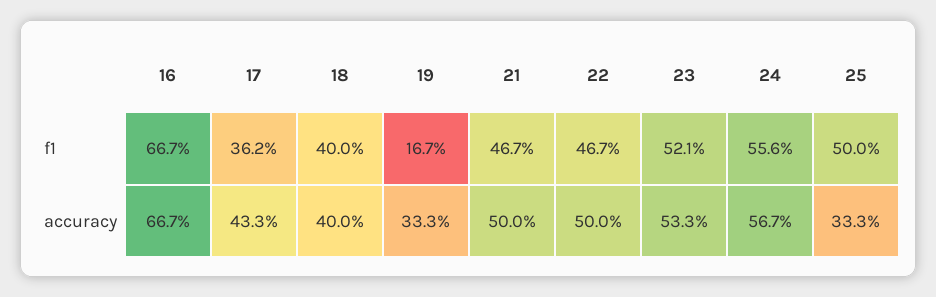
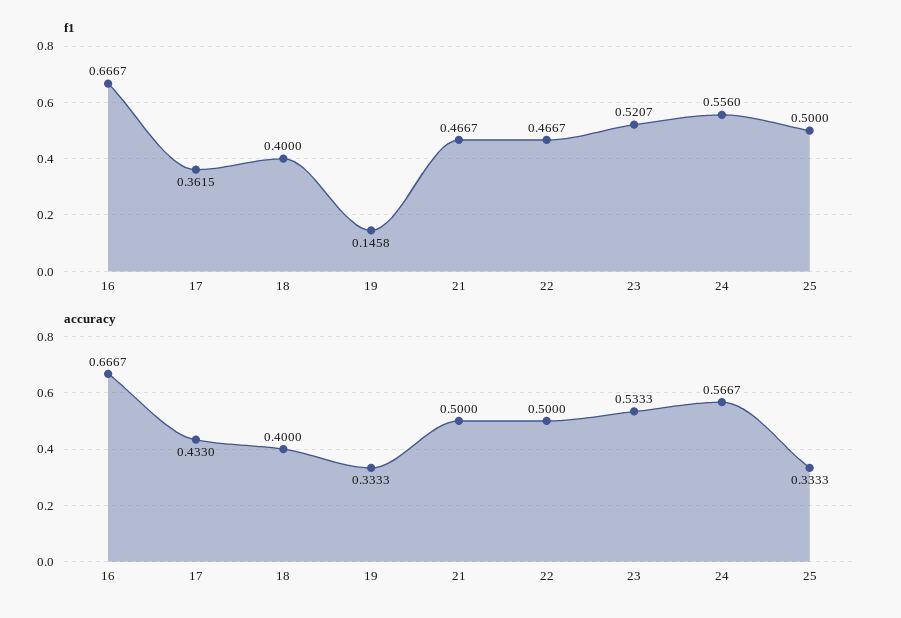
  {
    "f1": {
      "16": 0.6667,
      "17": 0.3615,
      "18": 0.4,
-     "19": 0.167,
+     "19": 0.1458,
      "21": 0.4667,
      "22": 0.4667,
      "23": 0.5207,
      "24": 0.556,
      "25": 0.5
    },
    "accuracy": {
      "16": 0.6667,
      "17": 0.433,
      "18": 0.4,
      "19": 0.3333,
      "21": 0.5,
      "22": 0.5,
      "23": 0.5333,
      "24": 0.5667,
      "25": 0.3333
    }
  }

